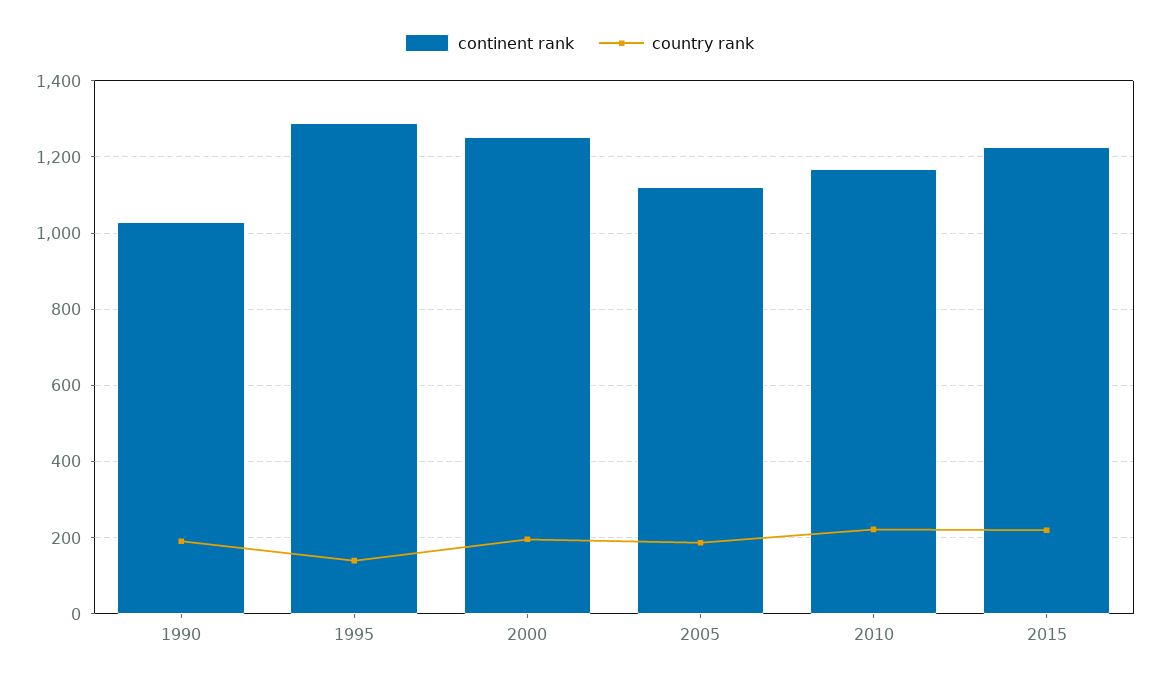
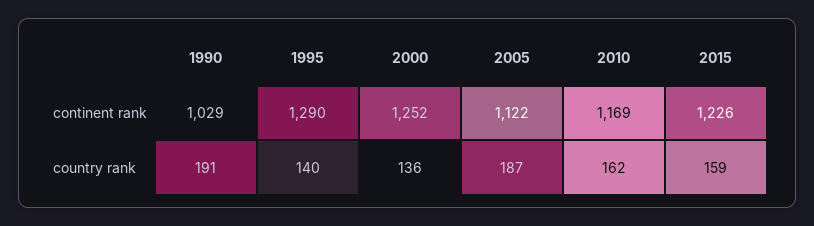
  {
    "continent rank": {
      "1990": 1029,
      "1995": 1290,
      "2000": 1252,
      "2005": 1122,
      "2010": 1169,
      "2015": 1226
    },
    "country rank": {
      "1990": 191,
      "1995": 140,
-     "2000": 200,
+     "2000": 136,
      "2005": 187,
-     "2010": 220,
+     "2010": 162,
-     "2015": 220
+     "2015": 159
    }
  }

